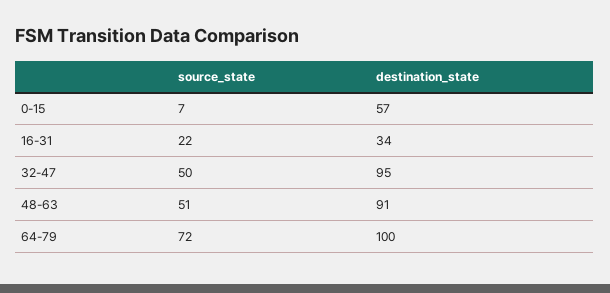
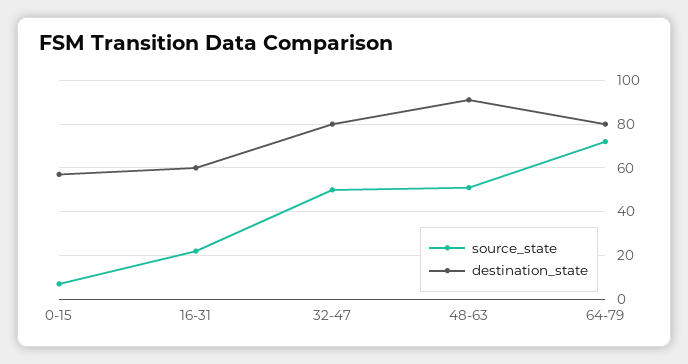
  {
    "source_state": {
      "0-15": 7,
      "16-31": 22,
      "32-47": 50,
      "48-63": 51,
      "64-79": 72
    },
    "destination_state": {
      "0-15": 57,
-     "16-31": 34,
+     "16-31": 60,
-     "32-47": 95,
+     "32-47": 80,
      "48-63": 91,
-     "64-79": 100
+     "64-79": 80
    }
  }

